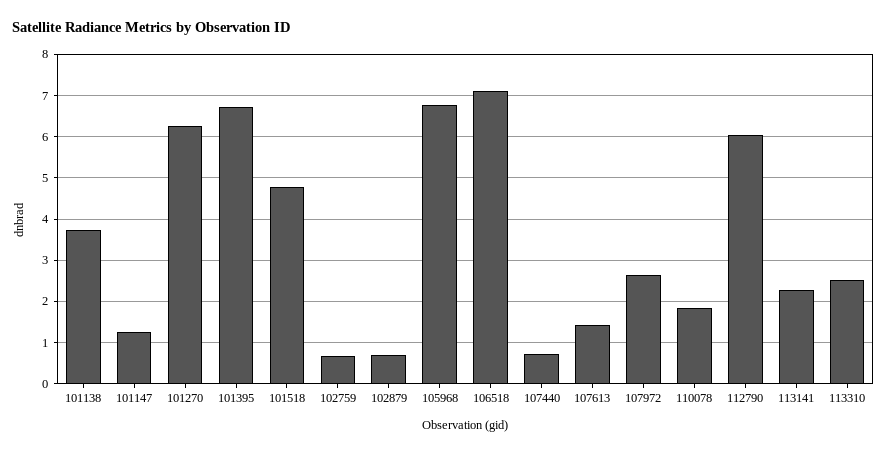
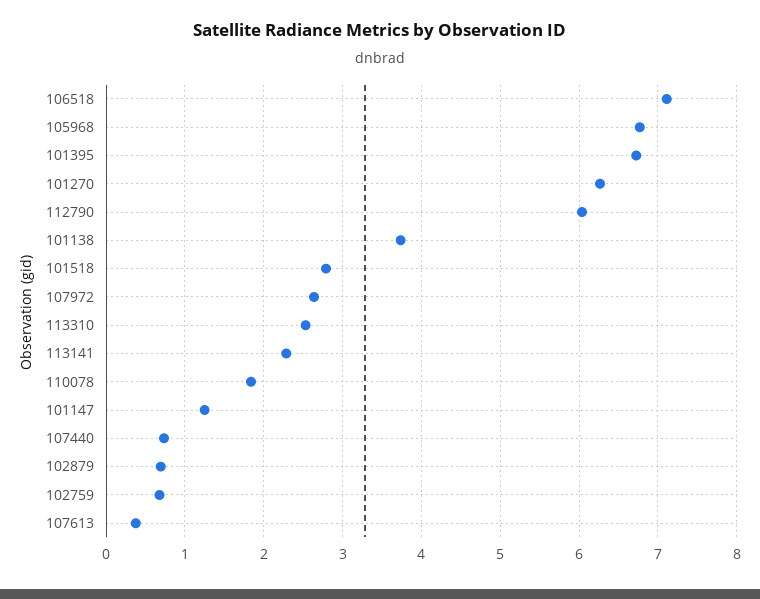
  {
    "101138": 3.7,
    "101147": 1.3,
    "101270": 6.3,
    "101395": 6.7,
-   "101518": 4.8,
+   "101518": 2.8,
    "102759": 0.7,
    "102879": 0.7,
    "105968": 6.8,
    "106518": 7.1,
    "107440": 0.7,
-   "107613": 1.4,
+   "107613": 0.4,
    "107972": 2.6,
    "110078": 1.8,
    "112790": 6,
    "113141": 2.3,
    "113310": 2.5
  }

